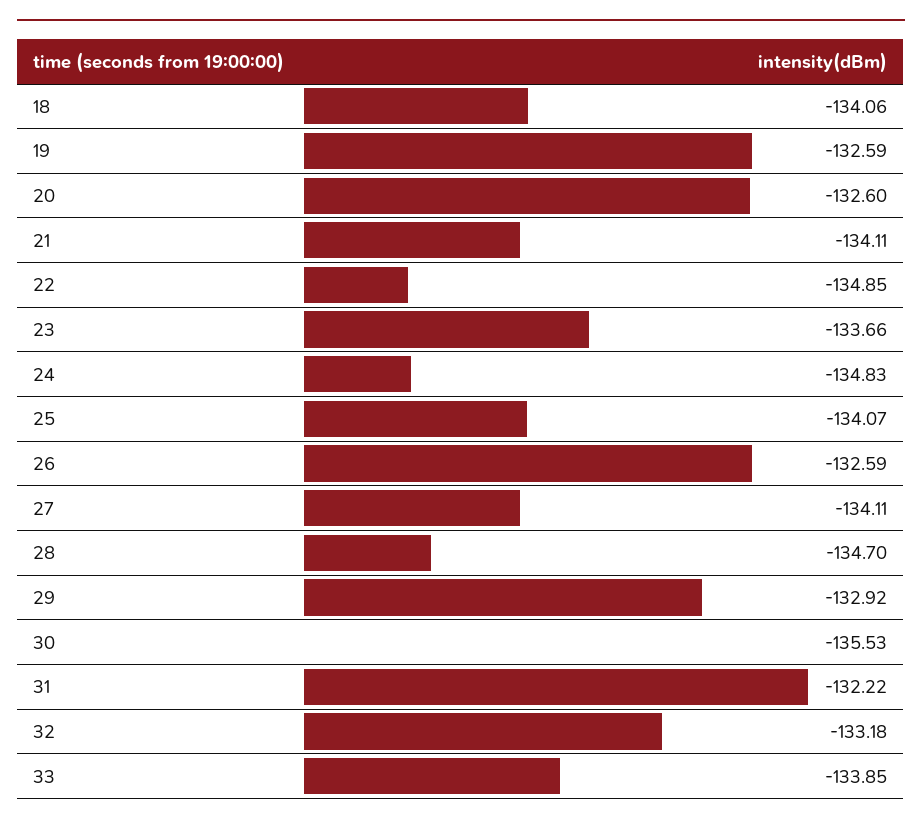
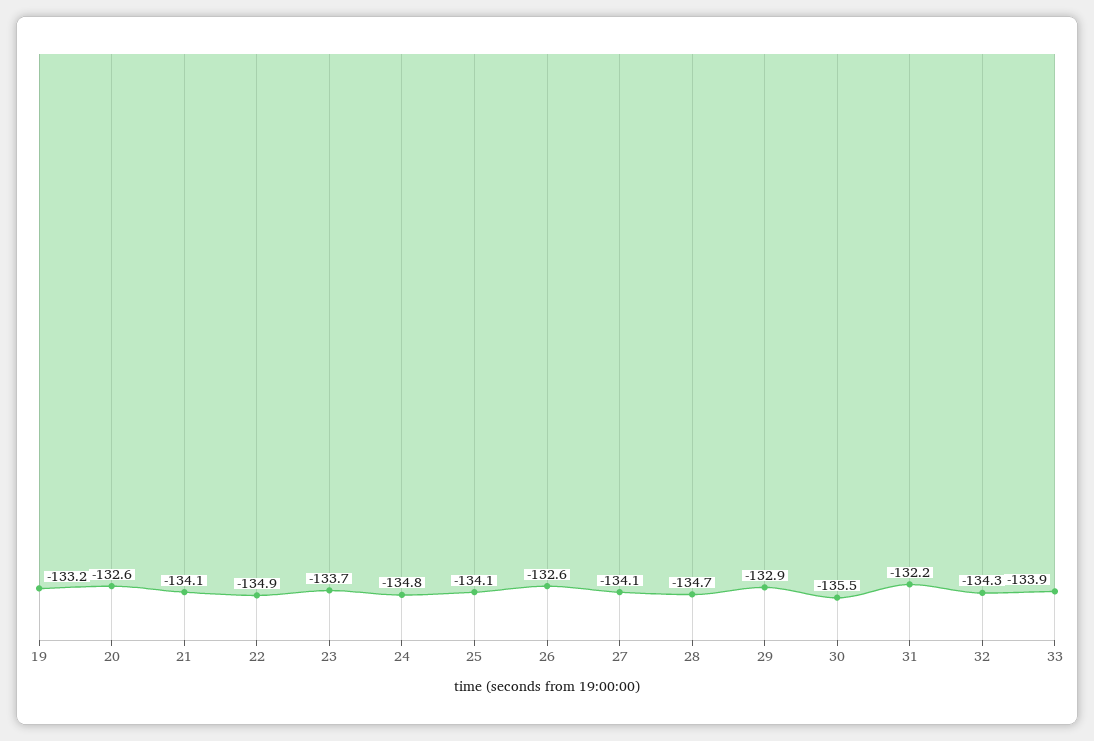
  {
-   "18": -134.06,
-   "19": -132.59,
+   "19": -133.2,
    "20": -132.6,
    "21": -134.11,
    "22": -134.85,
    "23": -133.66,
    "24": -134.83,
    "25": -134.07,
    "26": -132.59,
    "27": -134.11,
    "28": -134.7,
    "29": -132.92,
    "30": -135.53,
    "31": -132.22,
-   "32": -133.18,
+   "32": -134.3,
    "33": -133.85
  }

